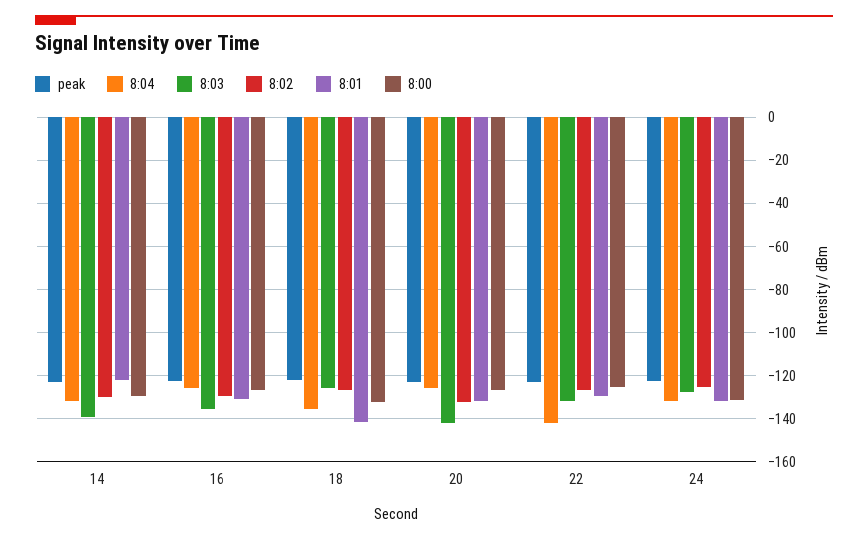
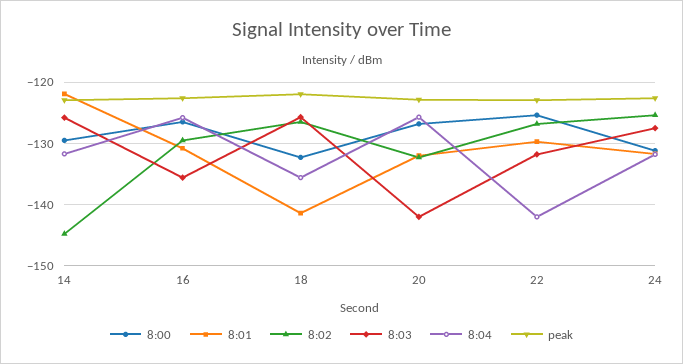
  {
    "peak": {
      "14": -123,
      "16": -123,
      "18": -122,
      "20": -123,
      "22": -123,
      "24": -123
    },
    "8:04": {
      "14": -132,
      "16": -126,
      "18": -136,
      "20": -126,
      "22": -142,
      "24": -132
    },
    "8:03": {
-     "14": -140,
+     "14": -126,
      "16": -136,
      "18": -126,
      "20": -142,
      "22": -132,
      "24": -128
    },
    "8:02": {
-     "14": -130,
+     "14": -145,
      "16": -130,
      "18": -127,
      "20": -132,
      "22": -127,
      "24": -125
    },
    "8:01": {
      "14": -122,
      "16": -131,
      "18": -141,
      "20": -132,
      "22": -130,
      "24": -132
    },
    "8:00": {
      "14": -130,
      "16": -127,
      "18": -132,
      "20": -127,
      "22": -125,
      "24": -131
    }
  }

